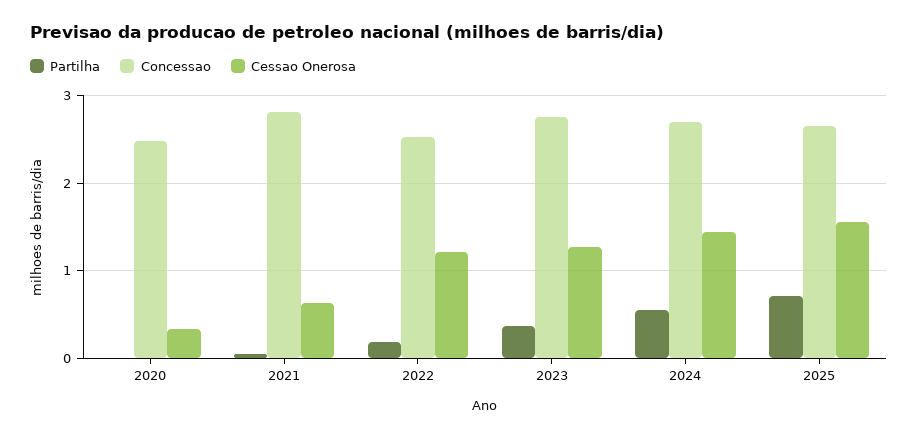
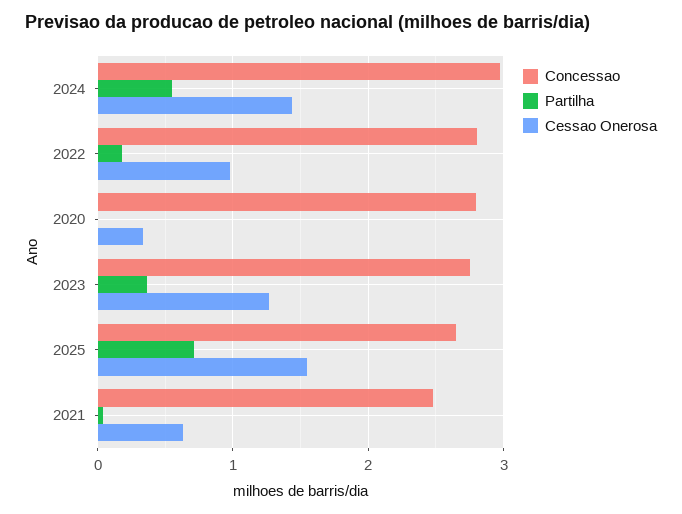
  {
    "Partilha": {
      "2020": 0,
      "2021": 0,
      "2022": 0.2,
      "2023": 0.4,
      "2024": 0.5,
      "2025": 0.7
    },
    "Concessao": {
-     "2020": 2.5,
+     "2020": 2.8,
-     "2021": 2.8,
+     "2021": 2.5,
-     "2022": 2.5,
+     "2022": 2.8,
      "2023": 2.7,
-     "2024": 2.7,
+     "2024": 3,
      "2025": 2.6
    },
    "Cessao Onerosa": {
      "2020": 0.3,
      "2021": 0.6,
-     "2022": 1.2,
+     "2022": 1,
      "2023": 1.3,
      "2024": 1.4,
      "2025": 1.6
    }
  }

